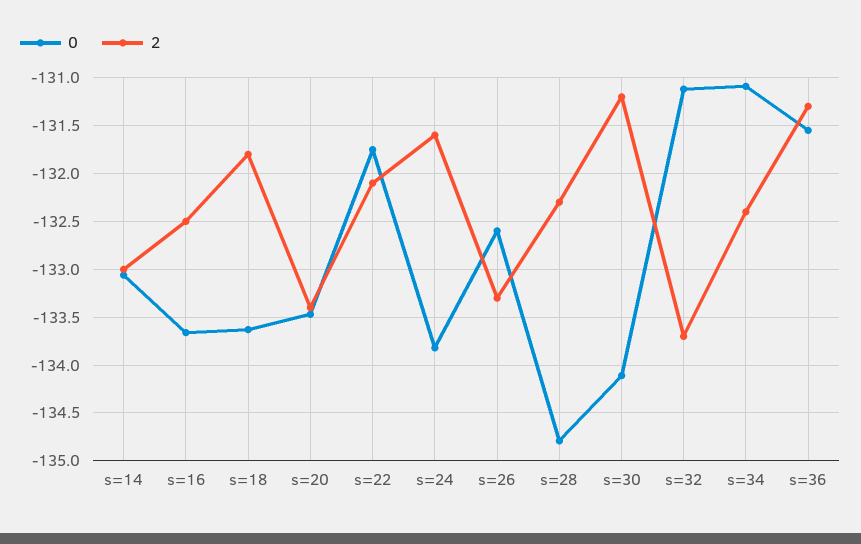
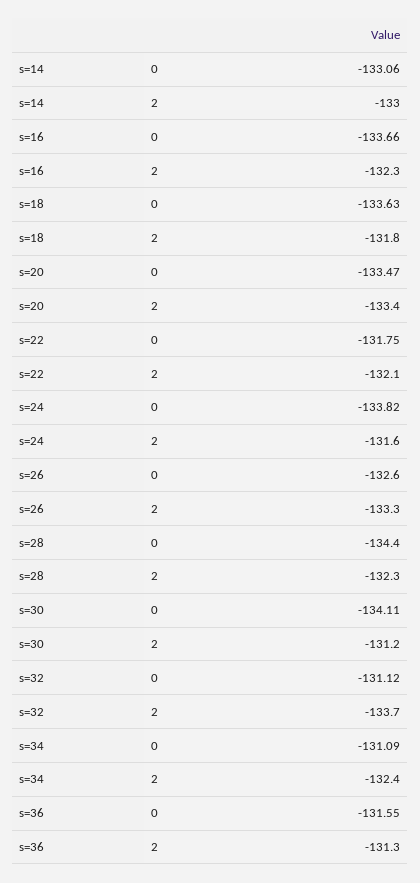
  {
    "0": {
      "s=14": -133.06,
      "s=16": -133.66,
      "s=18": -133.63,
      "s=20": -133.47,
      "s=22": -131.75,
      "s=24": -133.82,
      "s=26": -132.6,
-     "s=28": -134.8,
+     "s=28": -134.4,
      "s=30": -134.11,
      "s=32": -131.12,
      "s=34": -131.09,
      "s=36": -131.55
    },
    "2": {
      "s=14": -133,
-     "s=16": -132.5,
+     "s=16": -132.3,
      "s=18": -131.8,
      "s=20": -133.4,
      "s=22": -132.1,
      "s=24": -131.6,
      "s=26": -133.3,
      "s=28": -132.3,
      "s=30": -131.2,
      "s=32": -133.7,
      "s=34": -132.4,
      "s=36": -131.3
    }
  }

